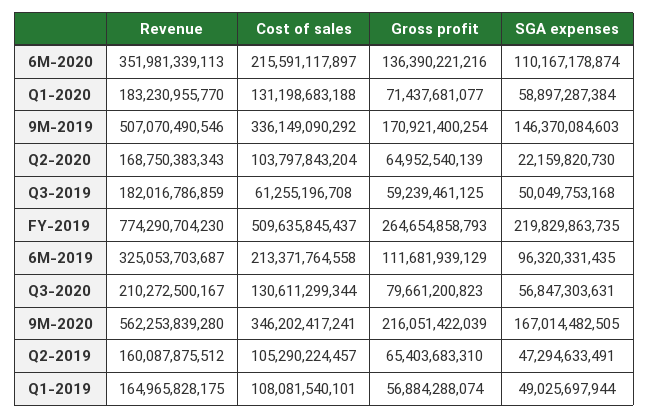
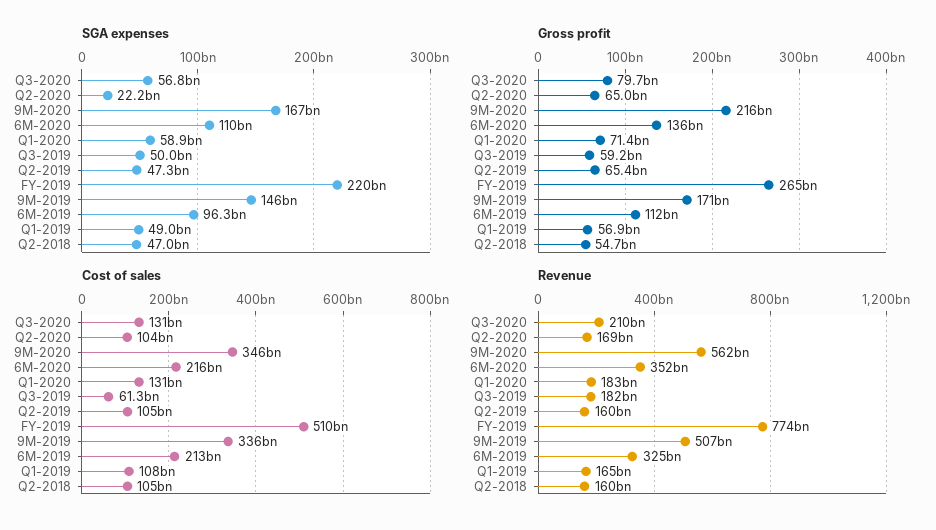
  {
    "Revenue": {
      "6M-2020": 351981339113,
      "Q1-2020": 183230955770,
      "9M-2019": 507070490546,
      "Q2-2020": 168750383343,
      "Q3-2019": 182016786859,
      "FY-2019": 774290704230,
      "6M-2019": 325053703687,
      "Q3-2020": 210272500167,
      "9M-2020": 562253839280,
      "Q2-2019": 160087875512,
-     "Q1-2019": 164965828175
+     "Q1-2019": 164965828175,
+     "Q2-2018": 160000000000
    },
    "Cost of sales": {
      "6M-2020": 215591117897,
      "Q1-2020": 131198683188,
      "9M-2019": 336149090292,
      "Q2-2020": 103797843204,
      "Q3-2019": 61255196708,
      "FY-2019": 509635845437,
      "6M-2019": 213371764558,
      "Q3-2020": 130611299344,
      "9M-2020": 346202417241,
      "Q2-2019": 105290224457,
-     "Q1-2019": 108081540101
+     "Q1-2019": 108081540101,
+     "Q2-2018": 105000000000
    },
    "Gross profit": {
      "6M-2020": 136390221216,
      "Q1-2020": 71437681077,
      "9M-2019": 170921400254,
      "Q2-2020": 64952540139,
      "Q3-2019": 59239461125,
      "FY-2019": 264654858793,
      "6M-2019": 111681939129,
      "Q3-2020": 79661200823,
      "9M-2020": 216051422039,
      "Q2-2019": 65403683310,
-     "Q1-2019": 56884288074
+     "Q1-2019": 56884288074,
+     "Q2-2018": 54700000000
    },
    "SGA expenses": {
      "6M-2020": 110167178874,
      "Q1-2020": 58897287384,
      "9M-2019": 146370084603,
      "Q2-2020": 22159820730,
      "Q3-2019": 50049753168,
      "FY-2019": 219829863735,
      "6M-2019": 96320331435,
      "Q3-2020": 56847303631,
      "9M-2020": 167014482505,
      "Q2-2019": 47294633491,
-     "Q1-2019": 49025697944
+     "Q1-2019": 49025697944,
+     "Q2-2018": 47000000000
    }
  }

